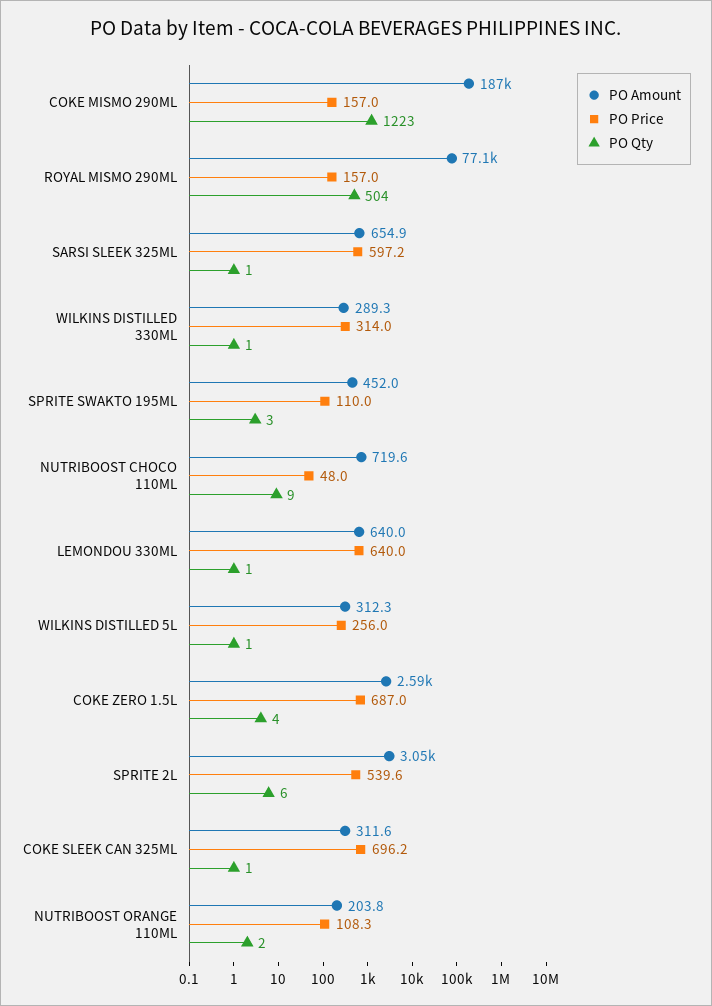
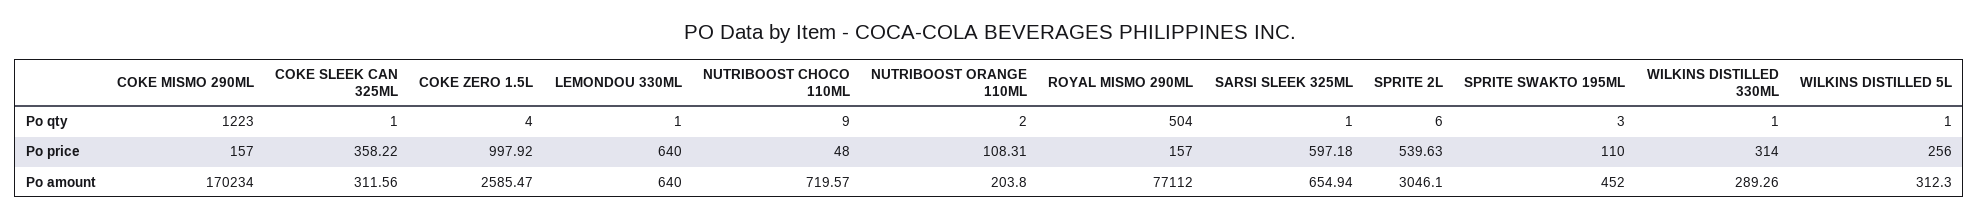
  {
    "PO Amount": {
-     "COKE MISMO 290ML": 187000,
+     "COKE MISMO 290ML": 170234,
      "ROYAL MISMO 290ML": 77112,
      "SARSI SLEEK 325ML": 654.94,
      "WILKINS DISTILLED 330ML": 289.26,
      "SPRITE SWAKTO 195ML": 452,
      "NUTRIBOOST CHOCO 110ML": 719.57,
      "LEMONDOU 330ML": 640,
      "WILKINS DISTILLED 5L": 312.3,
      "COKE ZERO 1.5L": 2585.47,
      "SPRITE 2L": 3046.1,
      "COKE SLEEK CAN 325ML": 311.56,
      "NUTRIBOOST ORANGE 110ML": 203.8
    },
    "PO Price": {
      "COKE MISMO 290ML": 157,
      "ROYAL MISMO 290ML": 157,
      "SARSI SLEEK 325ML": 597.18,
      "WILKINS DISTILLED 330ML": 314,
      "SPRITE SWAKTO 195ML": 110,
      "NUTRIBOOST CHOCO 110ML": 48,
      "LEMONDOU 330ML": 640,
      "WILKINS DISTILLED 5L": 256,
-     "COKE ZERO 1.5L": 687,
+     "COKE ZERO 1.5L": 997.92,
      "SPRITE 2L": 539.63,
-     "COKE SLEEK CAN 325ML": 696.2,
+     "COKE SLEEK CAN 325ML": 358.22,
      "NUTRIBOOST ORANGE 110ML": 108.31
    },
    "PO Qty": {
      "COKE MISMO 290ML": 1223,
      "ROYAL MISMO 290ML": 504,
      "SARSI SLEEK 325ML": 1,
      "WILKINS DISTILLED 330ML": 1,
      "SPRITE SWAKTO 195ML": 3,
      "NUTRIBOOST CHOCO 110ML": 9,
      "LEMONDOU 330ML": 1,
      "WILKINS DISTILLED 5L": 1,
      "COKE ZERO 1.5L": 4,
      "SPRITE 2L": 6,
      "COKE SLEEK CAN 325ML": 1,
      "NUTRIBOOST ORANGE 110ML": 2
    }
  }

